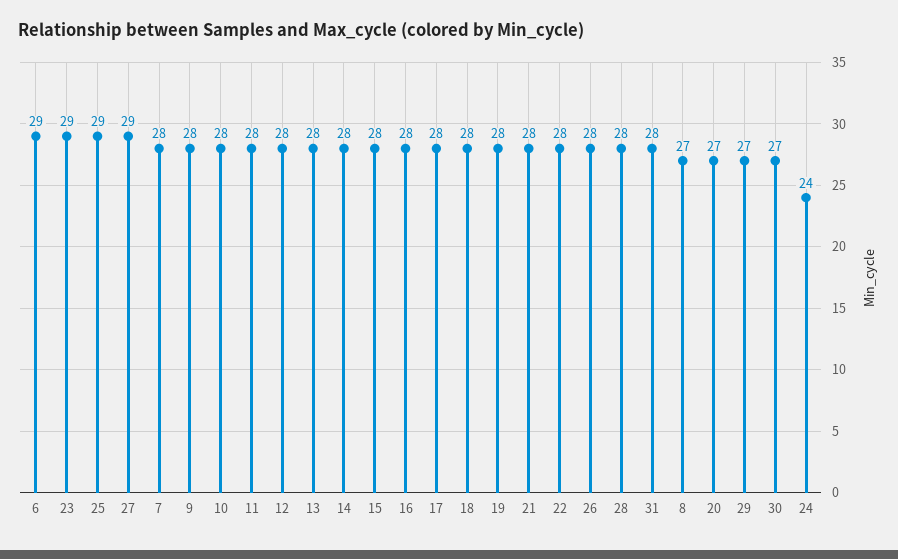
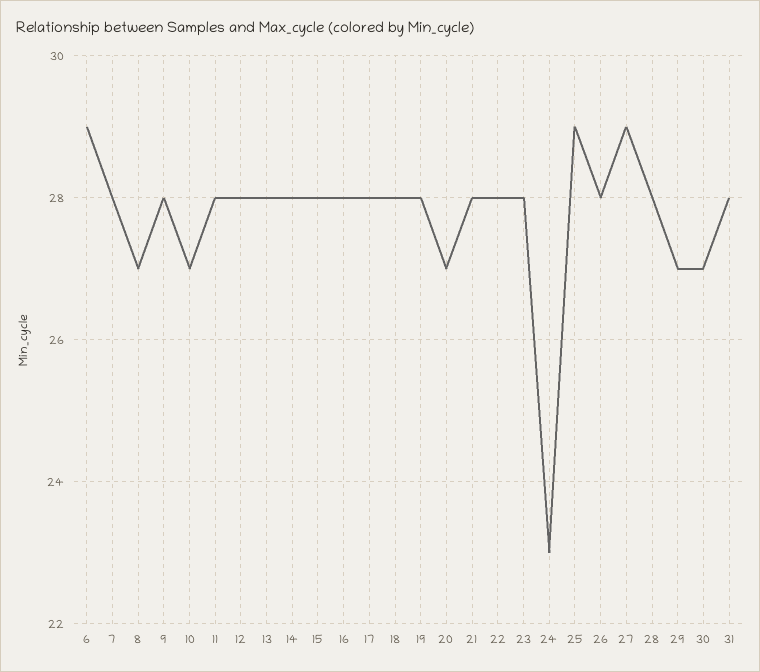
  {
    "6": 29,
-   "23": 29,
+   "23": 28,
    "25": 29,
    "27": 29,
    "7": 28,
    "9": 28,
-   "10": 28,
+   "10": 27,
    "11": 28,
    "12": 28,
    "13": 28,
    "14": 28,
    "15": 28,
    "16": 28,
    "17": 28,
    "18": 28,
    "19": 28,
    "21": 28,
    "22": 28,
    "26": 28,
    "28": 28,
    "31": 28,
    "8": 27,
    "20": 27,
    "29": 27,
    "30": 27,
-   "24": 24
+   "24": 23
  }

